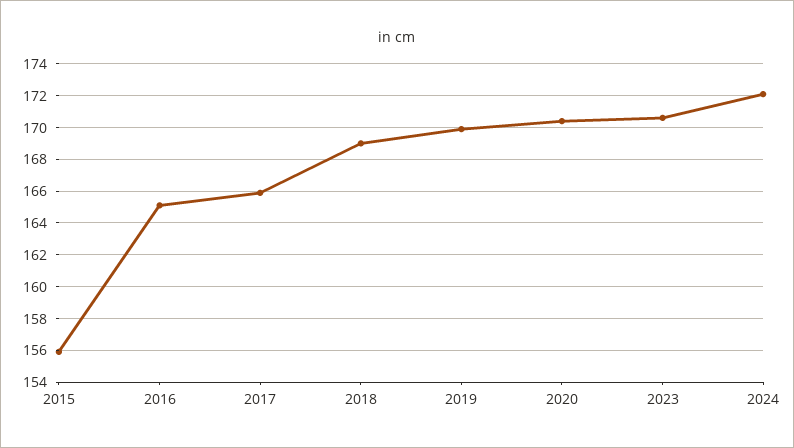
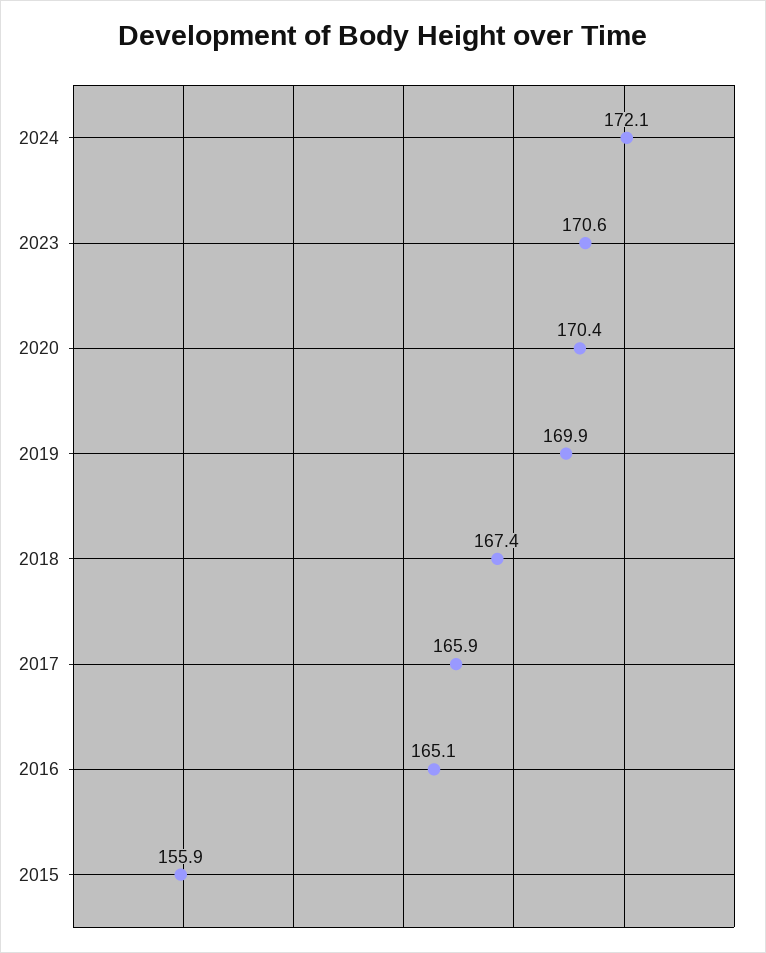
  {
    "2015": 155.9,
    "2016": 165.1,
    "2017": 165.9,
-   "2018": 169,
+   "2018": 167.4,
    "2019": 169.9,
    "2020": 170.4,
    "2023": 170.6,
    "2024": 172.1
  }

